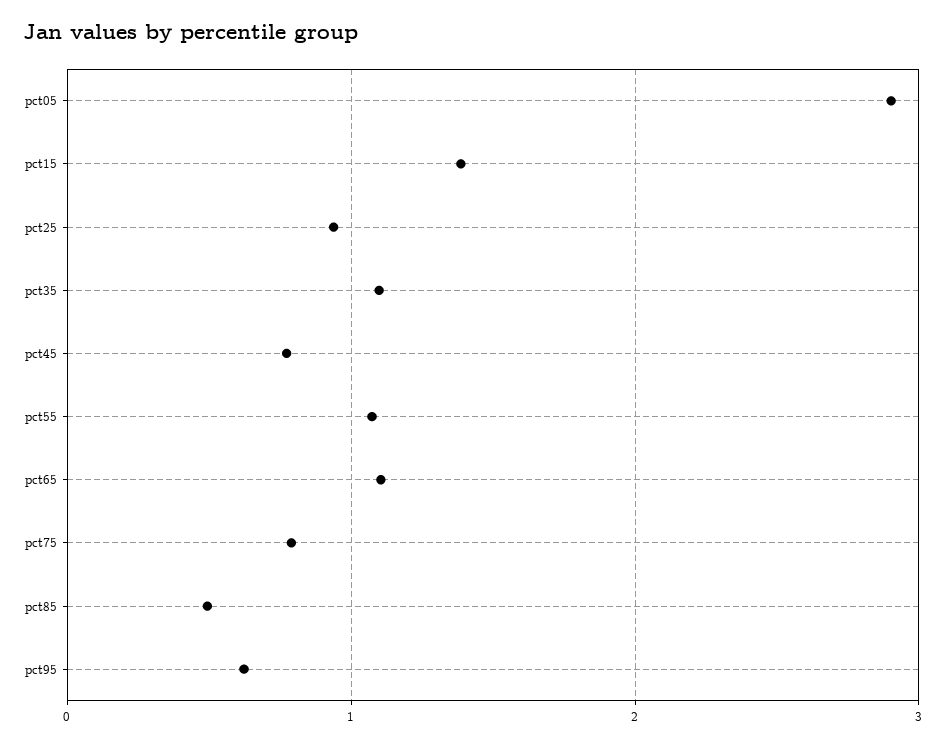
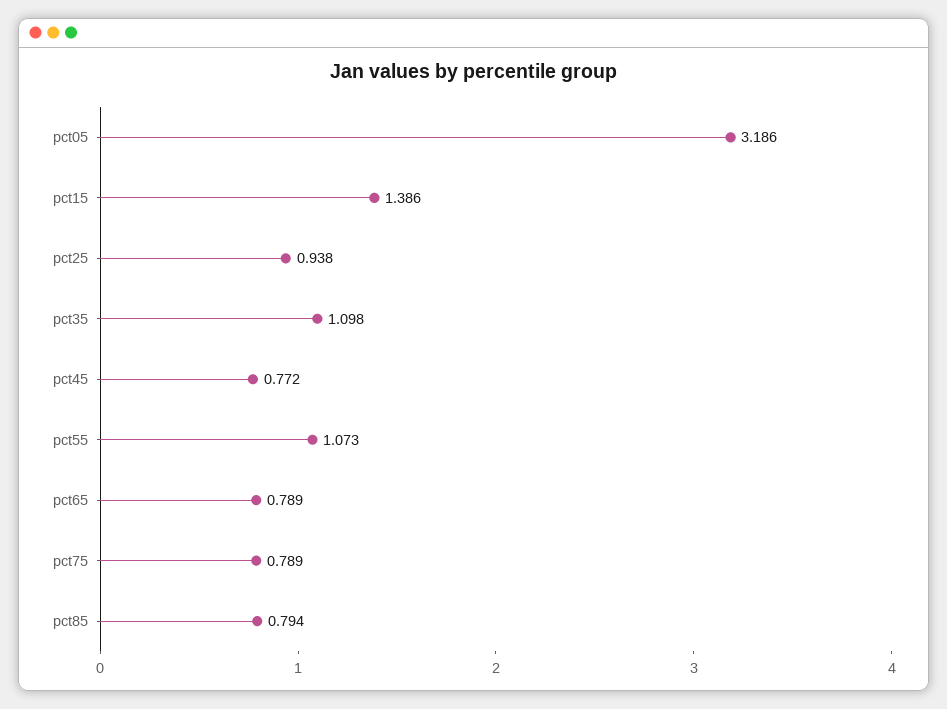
  {
-   "pct05": 2.9,
+   "pct05": 3.186,
    "pct15": 1.386,
    "pct25": 0.938,
    "pct35": 1.098,
    "pct45": 0.772,
    "pct55": 1.073,
-   "pct65": 1.1,
+   "pct65": 0.789,
    "pct75": 0.789,
-   "pct85": 0.5,
+   "pct85": 0.794
-   "pct95": 0.6
  }

